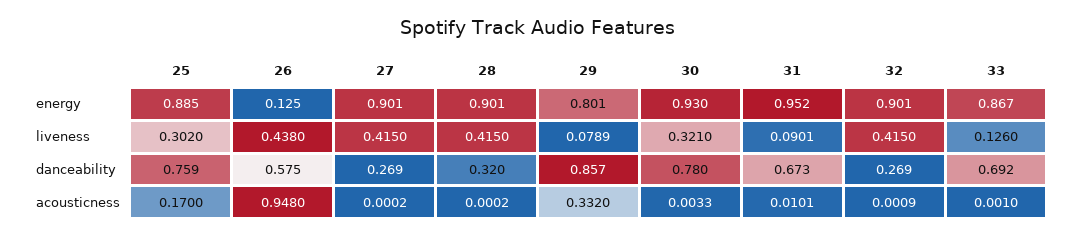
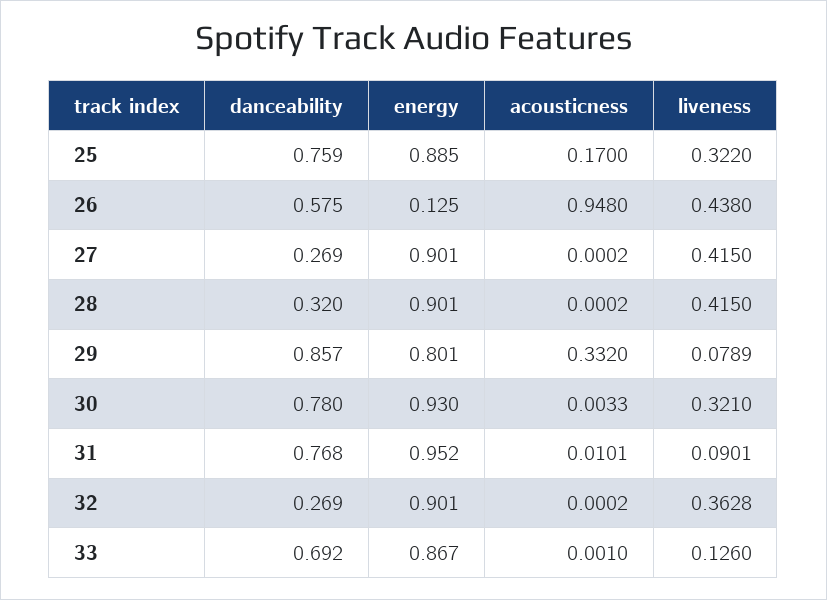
  {
    "25": {
      "energy": 0.885,
-     "liveness": 0.302,
+     "liveness": 0.322,
      "danceability": 0.759,
      "acousticness": 0.17
    },
    "26": {
      "energy": 0.125,
      "liveness": 0.438,
      "danceability": 0.575,
      "acousticness": 0.948
    },
    "27": {
      "energy": 0.901,
      "liveness": 0.415,
      "danceability": 0.269,
      "acousticness": 0.0002
    },
    "28": {
      "energy": 0.901,
      "liveness": 0.415,
      "danceability": 0.32,
      "acousticness": 0.0002
    },
    "29": {
      "energy": 0.801,
      "liveness": 0.0789,
      "danceability": 0.857,
      "acousticness": 0.332
    },
    "30": {
      "energy": 0.93,
      "liveness": 0.321,
      "danceability": 0.78,
      "acousticness": 0.0033
    },
    "31": {
      "energy": 0.952,
      "liveness": 0.0901,
-     "danceability": 0.673,
+     "danceability": 0.768,
      "acousticness": 0.0101
    },
    "32": {
      "energy": 0.901,
-     "liveness": 0.415,
+     "liveness": 0.3628,
      "danceability": 0.269,
-     "acousticness": 0.0009
+     "acousticness": 0.0002
    },
    "33": {
      "energy": 0.867,
      "liveness": 0.126,
      "danceability": 0.692,
      "acousticness": 0.001
    }
  }

